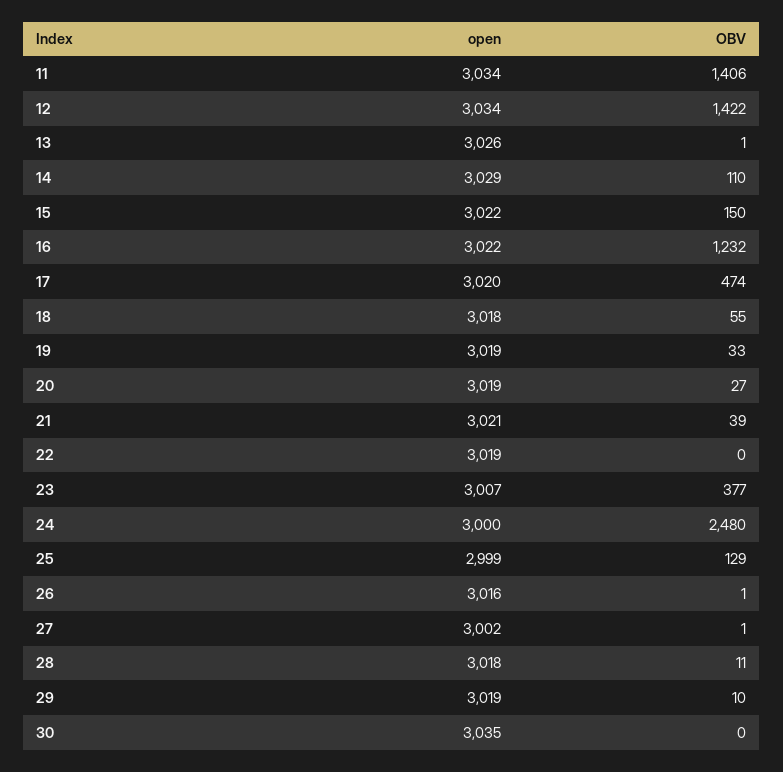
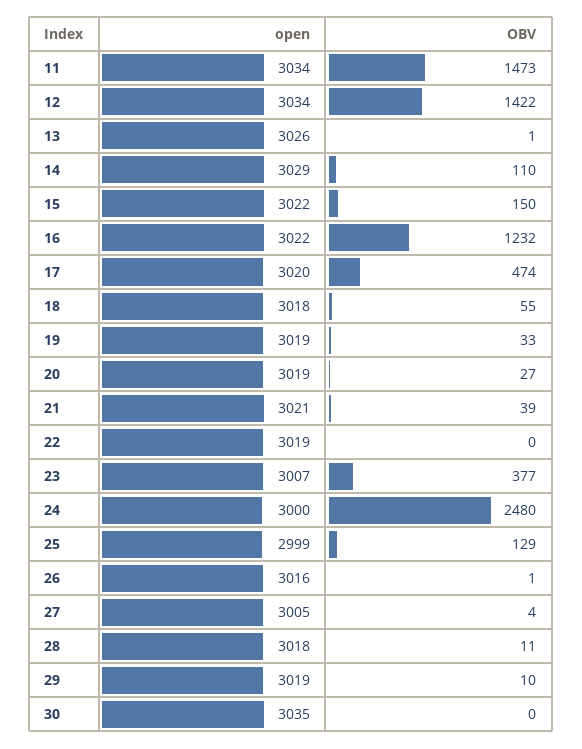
  {
    "open": {
      "11": 3034,
      "12": 3034,
      "13": 3026,
      "14": 3029,
      "15": 3022,
      "16": 3022,
      "17": 3020,
      "18": 3018,
      "19": 3019,
      "20": 3019,
      "21": 3021,
      "22": 3019,
      "23": 3007,
      "24": 3000,
      "25": 2999,
      "26": 3016,
-     "27": 3002,
+     "27": 3005,
      "28": 3018,
      "29": 3019,
      "30": 3035
    },
    "OBV": {
-     "11": 1406,
+     "11": 1473,
      "12": 1422,
      "13": 1,
      "14": 110,
      "15": 150,
      "16": 1232,
      "17": 474,
      "18": 55,
      "19": 33,
      "20": 27,
      "21": 39,
      "22": 0,
      "23": 377,
      "24": 2480,
      "25": 129,
      "26": 1,
-     "27": 1,
+     "27": 4,
      "28": 11,
      "29": 10,
      "30": 0
    }
  }

